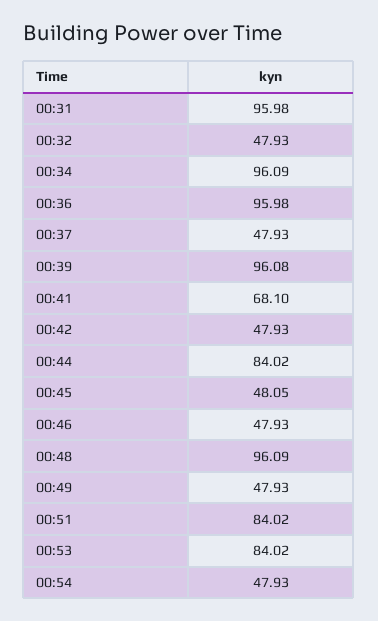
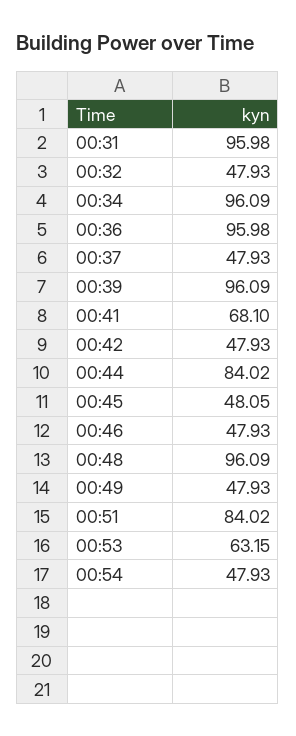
  {
    "00:31": 95.98,
    "00:32": 47.93,
    "00:34": 96.09,
    "00:36": 95.98,
    "00:37": 47.93,
-   "00:39": 96.08,
+   "00:39": 96.09,
    "00:41": 68.1,
    "00:42": 47.93,
    "00:44": 84.02,
    "00:45": 48.05,
    "00:46": 47.93,
    "00:48": 96.09,
    "00:49": 47.93,
    "00:51": 84.02,
-   "00:53": 84.02,
+   "00:53": 63.15,
    "00:54": 47.93
  }

